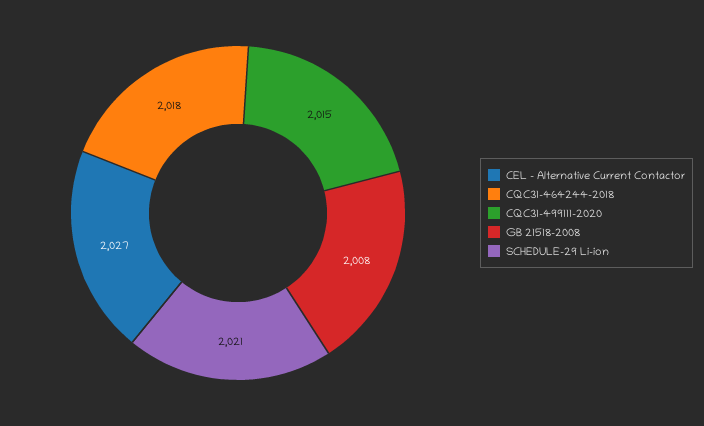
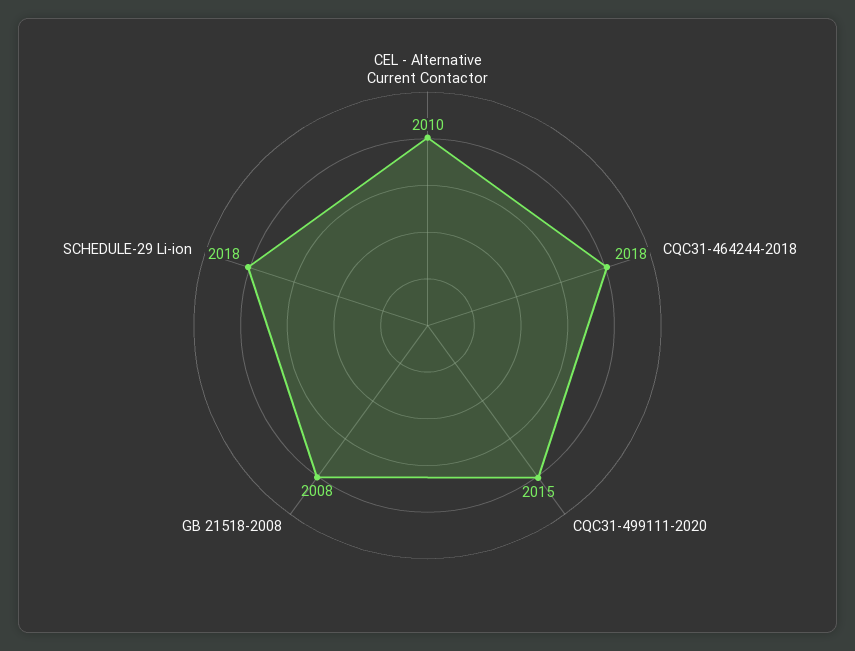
  {
-   "CEL - Alternative Current Contactor": 2027,
+   "CEL - Alternative Current Contactor": 2010,
    "CQC31-464244-2018": 2018,
    "CQC31-499111-2020": 2015,
    "GB 21518-2008": 2008,
-   "SCHEDULE-29 Li-ion": 2021
+   "SCHEDULE-29 Li-ion": 2018
  }

